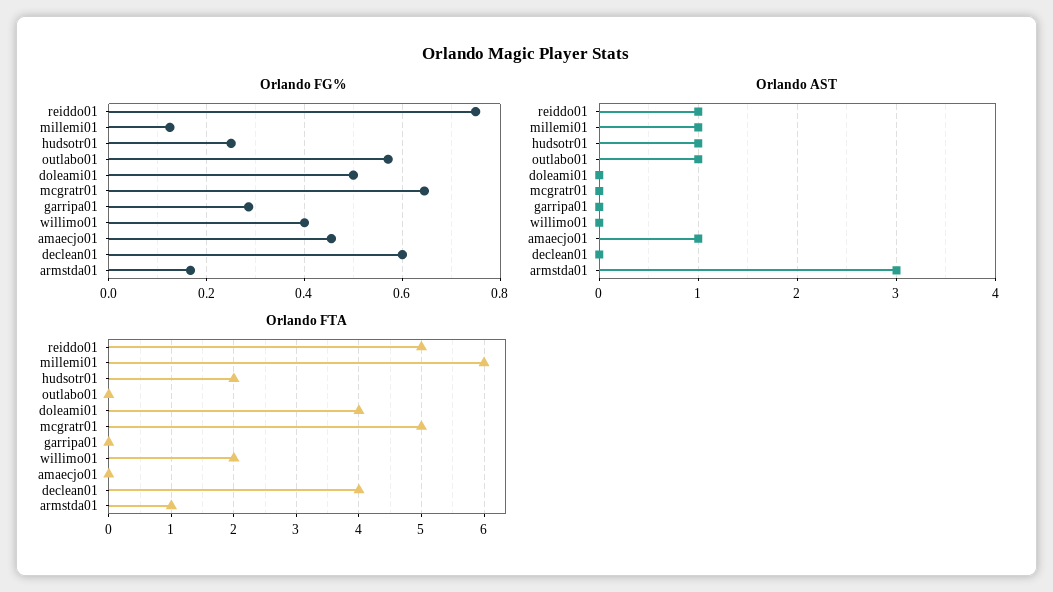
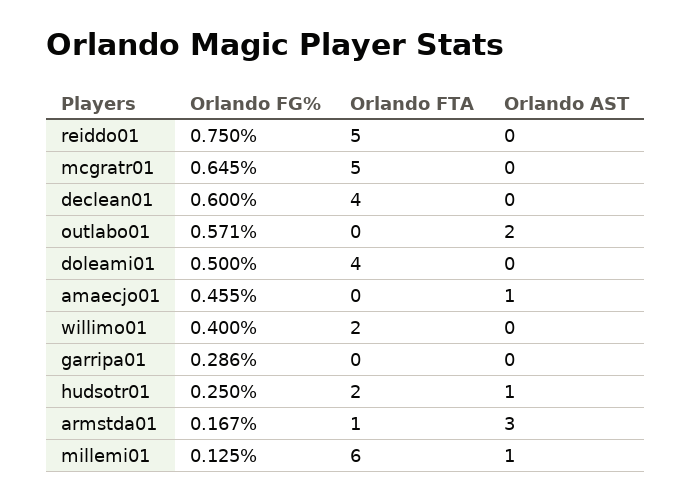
  {
    "Orlando FG%": {
      "reiddo01": 0.75,
      "millemi01": 0.125,
      "hudsotr01": 0.25,
      "outlabo01": 0.571,
      "doleami01": 0.5,
      "mcgratr01": 0.645,
      "garripa01": 0.286,
      "willimo01": 0.4,
      "amaecjo01": 0.455,
      "declean01": 0.6,
      "armstda01": 0.167
    },
    "Orlando AST": {
-     "reiddo01": 1,
+     "reiddo01": 0,
      "millemi01": 1,
      "hudsotr01": 1,
-     "outlabo01": 1,
+     "outlabo01": 2,
      "doleami01": 0,
      "mcgratr01": 0,
      "garripa01": 0,
      "willimo01": 0,
      "amaecjo01": 1,
      "declean01": 0,
      "armstda01": 3
    },
    "Orlando FTA": {
      "reiddo01": 5,
      "millemi01": 6,
      "hudsotr01": 2,
      "outlabo01": 0,
      "doleami01": 4,
      "mcgratr01": 5,
      "garripa01": 0,
      "willimo01": 2,
      "amaecjo01": 0,
      "declean01": 4,
      "armstda01": 1
    }
  }

